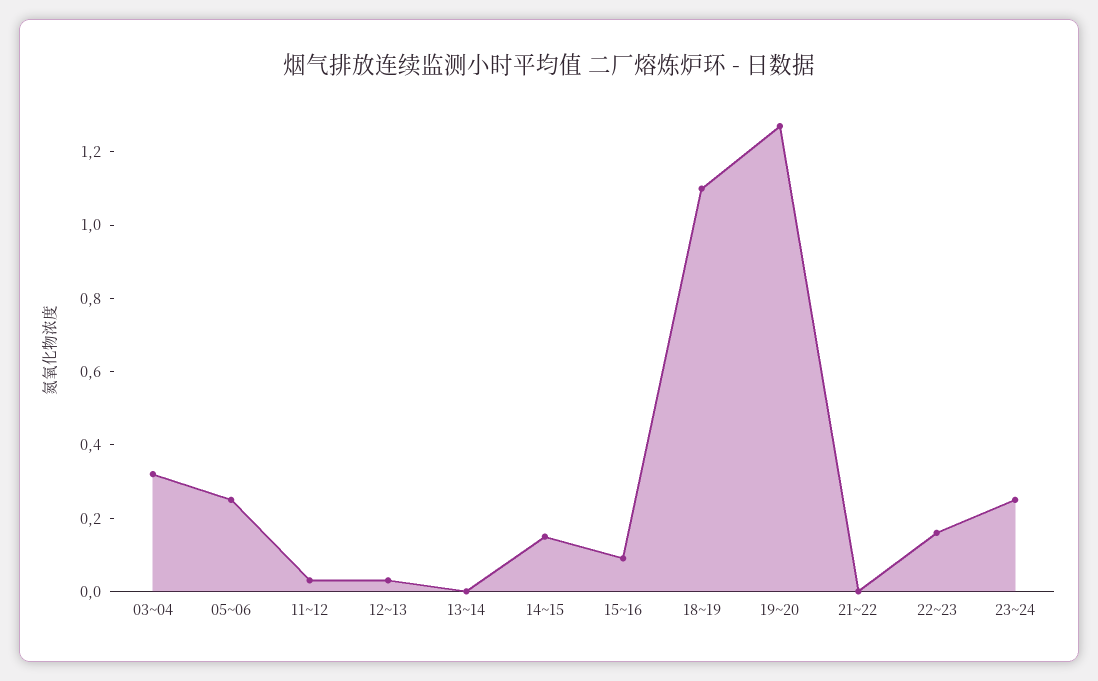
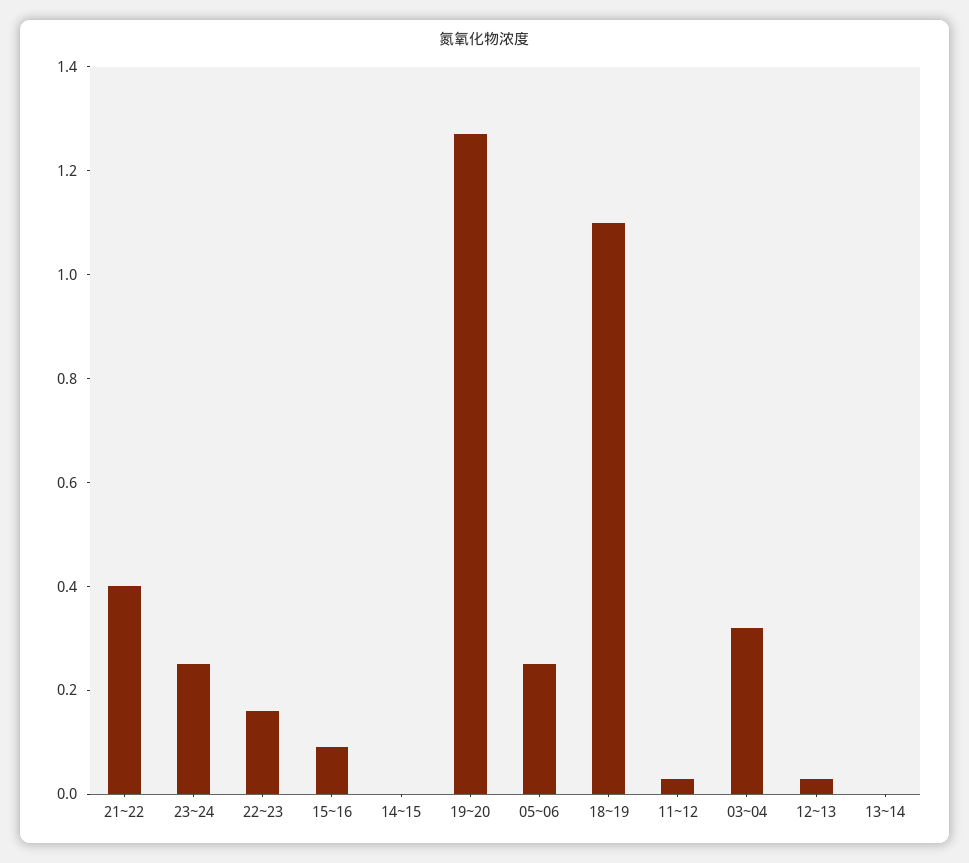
  {
    "03~04": 0.3,
    "05~06": 0.25,
    "11~12": 0.05,
    "12~13": 0.05,
    "13~14": 0,
-   "14~15": 0.15,
+   "14~15": 0,
    "15~16": 0.1,
    "18~19": 1.1,
    "19~20": 1.25,
-   "21~22": 0,
+   "21~22": 0.4,
    "22~23": 0.15,
    "23~24": 0.25
  }

